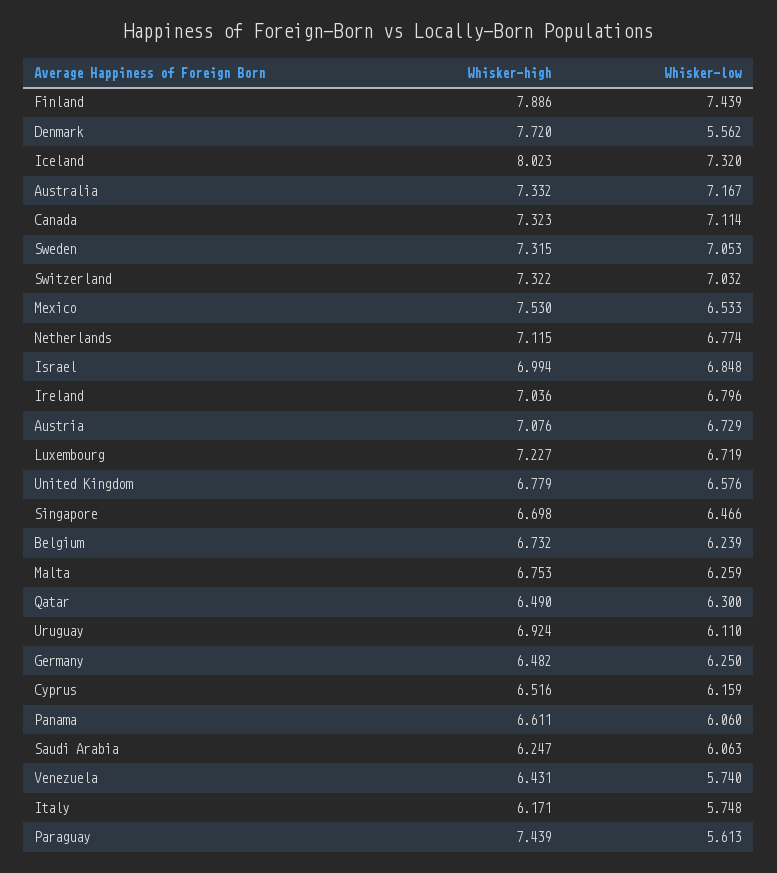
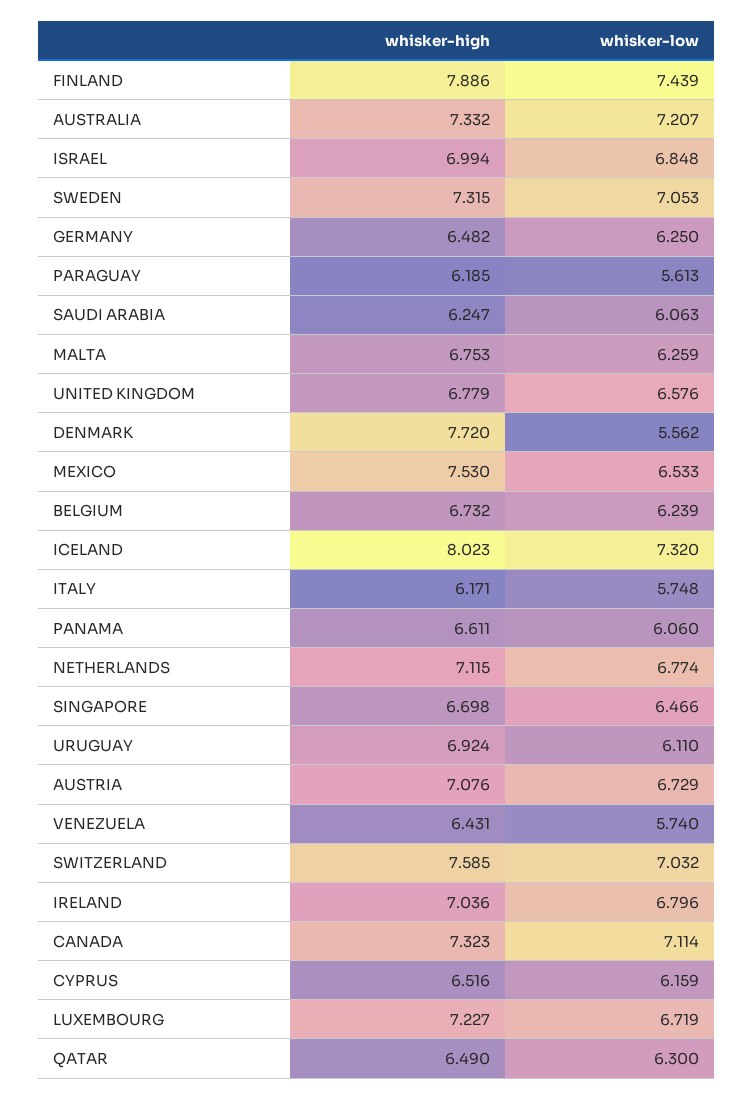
  {
    "Whisker-high": {
      "Finland": 7.886,
      "Denmark": 7.72,
      "Iceland": 8.023,
      "Australia": 7.332,
      "Canada": 7.323,
      "Sweden": 7.315,
-     "Switzerland": 7.322,
+     "Switzerland": 7.585,
      "Mexico": 7.53,
      "Netherlands": 7.115,
      "Israel": 6.994,
      "Ireland": 7.036,
      "Austria": 7.076,
      "Luxembourg": 7.227,
      "United Kingdom": 6.779,
      "Singapore": 6.698,
      "Belgium": 6.732,
      "Malta": 6.753,
      "Qatar": 6.49,
      "Uruguay": 6.924,
      "Germany": 6.482,
      "Cyprus": 6.516,
      "Panama": 6.611,
      "Saudi Arabia": 6.247,
      "Venezuela": 6.431,
      "Italy": 6.171,
-     "Paraguay": 7.439
+     "Paraguay": 6.185
    },
    "Whisker-low": {
      "Finland": 7.439,
      "Denmark": 5.562,
      "Iceland": 7.32,
-     "Australia": 7.167,
+     "Australia": 7.207,
      "Canada": 7.114,
      "Sweden": 7.053,
      "Switzerland": 7.032,
      "Mexico": 6.533,
      "Netherlands": 6.774,
      "Israel": 6.848,
      "Ireland": 6.796,
      "Austria": 6.729,
      "Luxembourg": 6.719,
      "United Kingdom": 6.576,
      "Singapore": 6.466,
      "Belgium": 6.239,
      "Malta": 6.259,
      "Qatar": 6.3,
      "Uruguay": 6.11,
      "Germany": 6.25,
      "Cyprus": 6.159,
      "Panama": 6.06,
      "Saudi Arabia": 6.063,
      "Venezuela": 5.74,
      "Italy": 5.748,
      "Paraguay": 5.613
    }
  }

